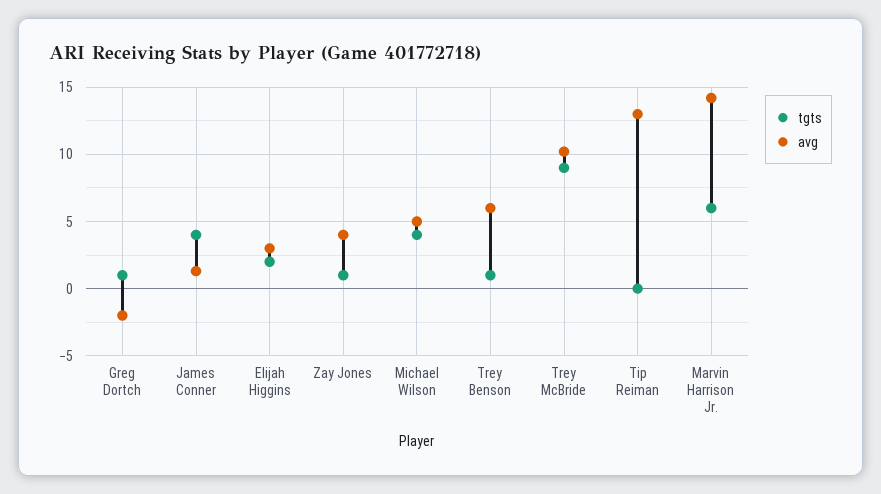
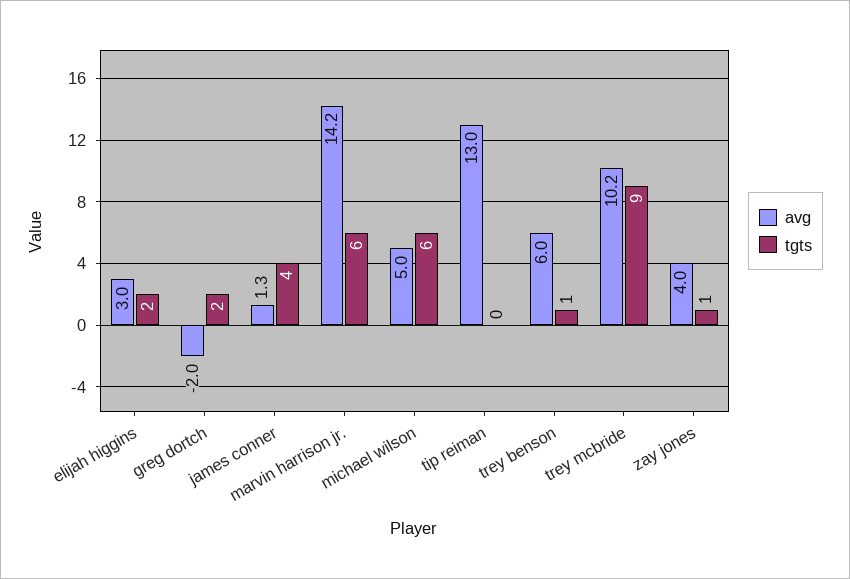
  {
    "tgts": {
-     "Greg Dortch": 1,
+     "Greg Dortch": 2,
      "James Conner": 4,
      "Elijah Higgins": 2,
      "Zay Jones": 1,
-     "Michael Wilson": 4,
+     "Michael Wilson": 6,
      "Trey Benson": 1,
      "Trey McBride": 9,
      "Tip Reiman": 0,
      "Marvin Harrison Jr.": 6
    },
    "avg": {
      "Greg Dortch": -2,
      "James Conner": 1.3,
      "Elijah Higgins": 3,
      "Zay Jones": 4,
      "Michael Wilson": 5,
      "Trey Benson": 6,
      "Trey McBride": 10.2,
      "Tip Reiman": 13,
      "Marvin Harrison Jr.": 14.2
    }
  }

